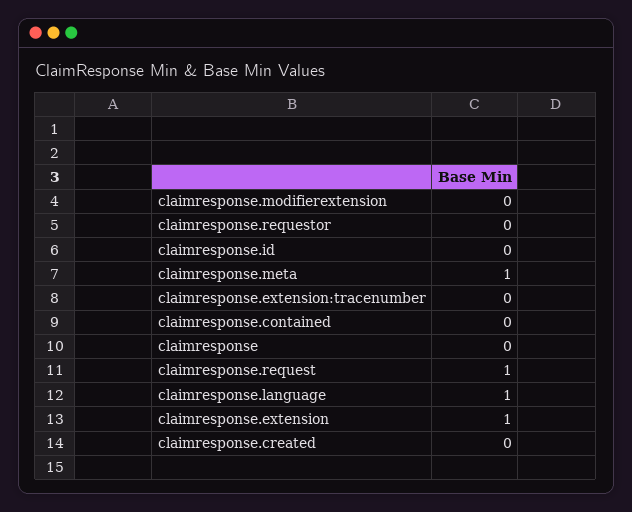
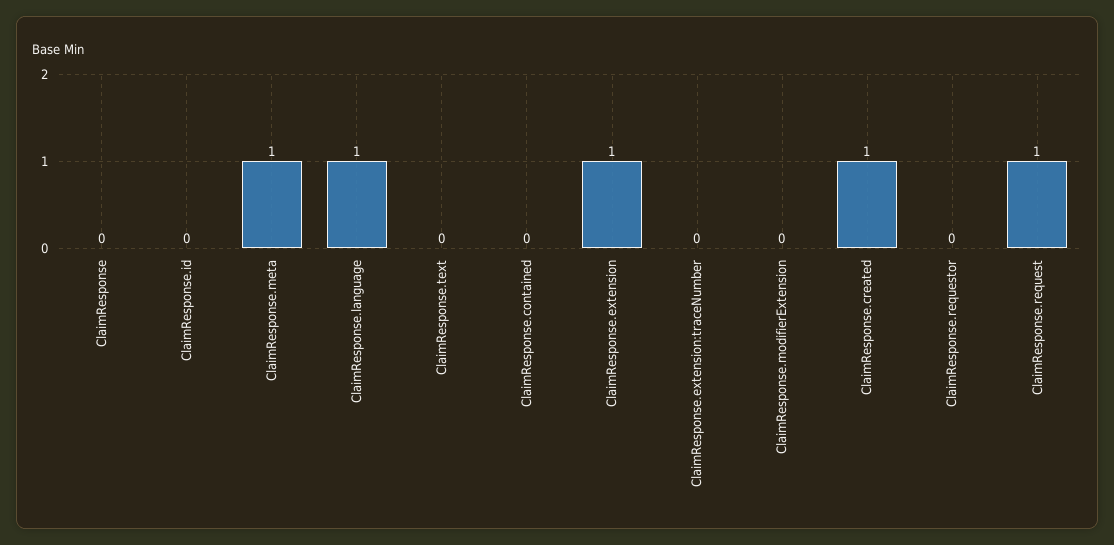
  {
    "claimresponse.modifierextension": 0,
    "claimresponse.requestor": 0,
    "claimresponse.id": 0,
    "claimresponse.meta": 1,
    "claimresponse.extension:tracenumber": 0,
    "claimresponse.contained": 0,
    "claimresponse": 0,
    "claimresponse.request": 1,
    "claimresponse.language": 1,
    "claimresponse.extension": 1,
-   "claimresponse.created": 0
+   "claimresponse.created": 1,
+   "ClaimResponse.text": 0
  }

